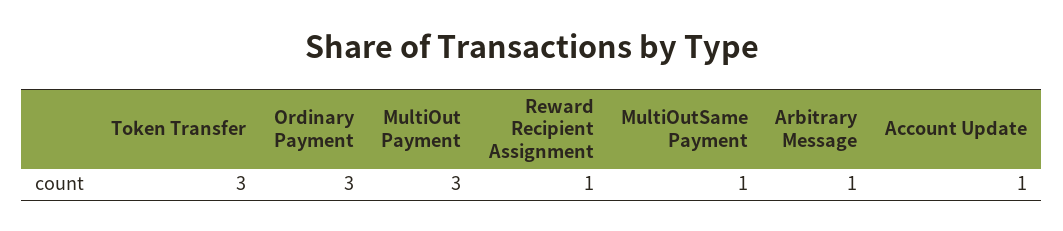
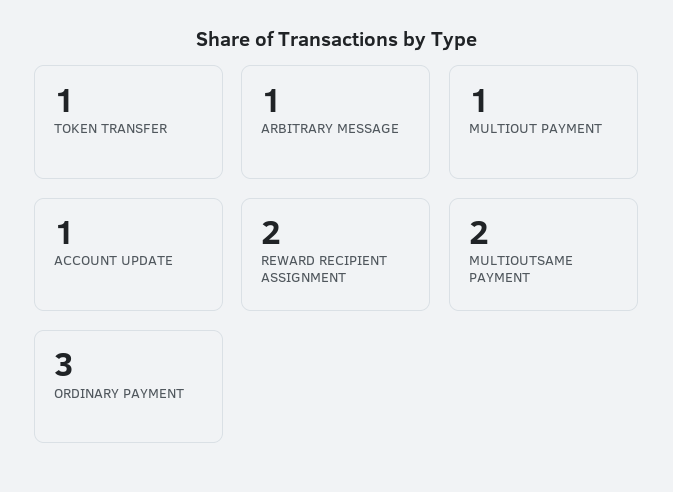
  {
-   "Token Transfer": 3,
+   "Token Transfer": 1,
    "Ordinary Payment": 3,
-   "MultiOut Payment": 3,
+   "MultiOut Payment": 1,
-   "Reward Recipient Assignment": 1,
+   "Reward Recipient Assignment": 2,
-   "MultiOutSame Payment": 1,
+   "MultiOutSame Payment": 2,
    "Arbitrary Message": 1,
    "Account Update": 1
  }

